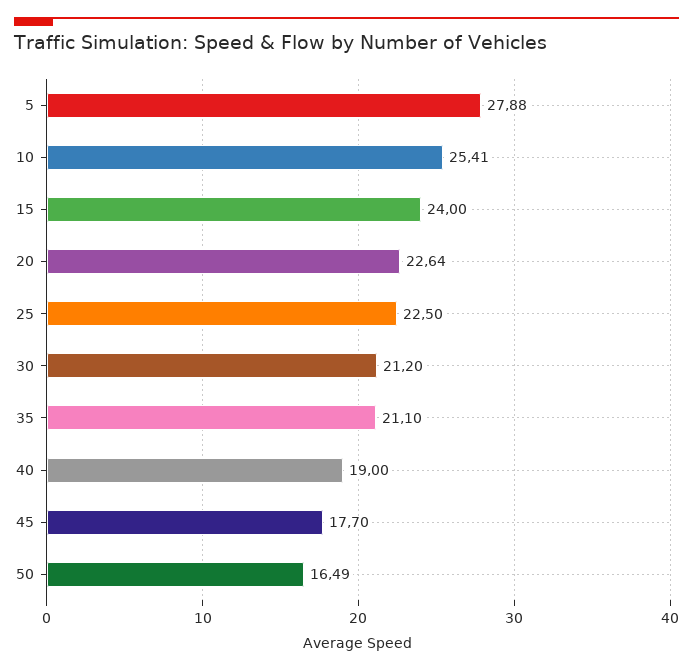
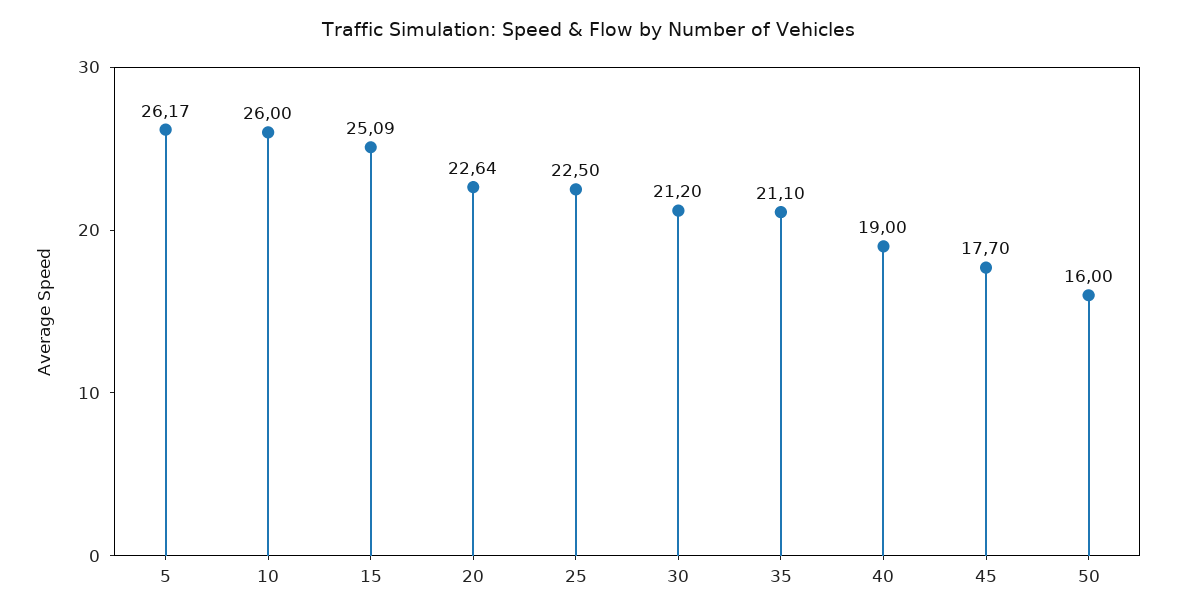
  {
-   "5": 27.88,
+   "5": 26.17,
-   "10": 25.41,
+   "10": 26,
-   "15": 24,
+   "15": 25.09,
    "20": 22.64,
    "25": 22.5,
    "30": 21.2,
    "35": 21.1,
    "40": 19,
    "45": 17.7,
-   "50": 16.49
+   "50": 16
  }

